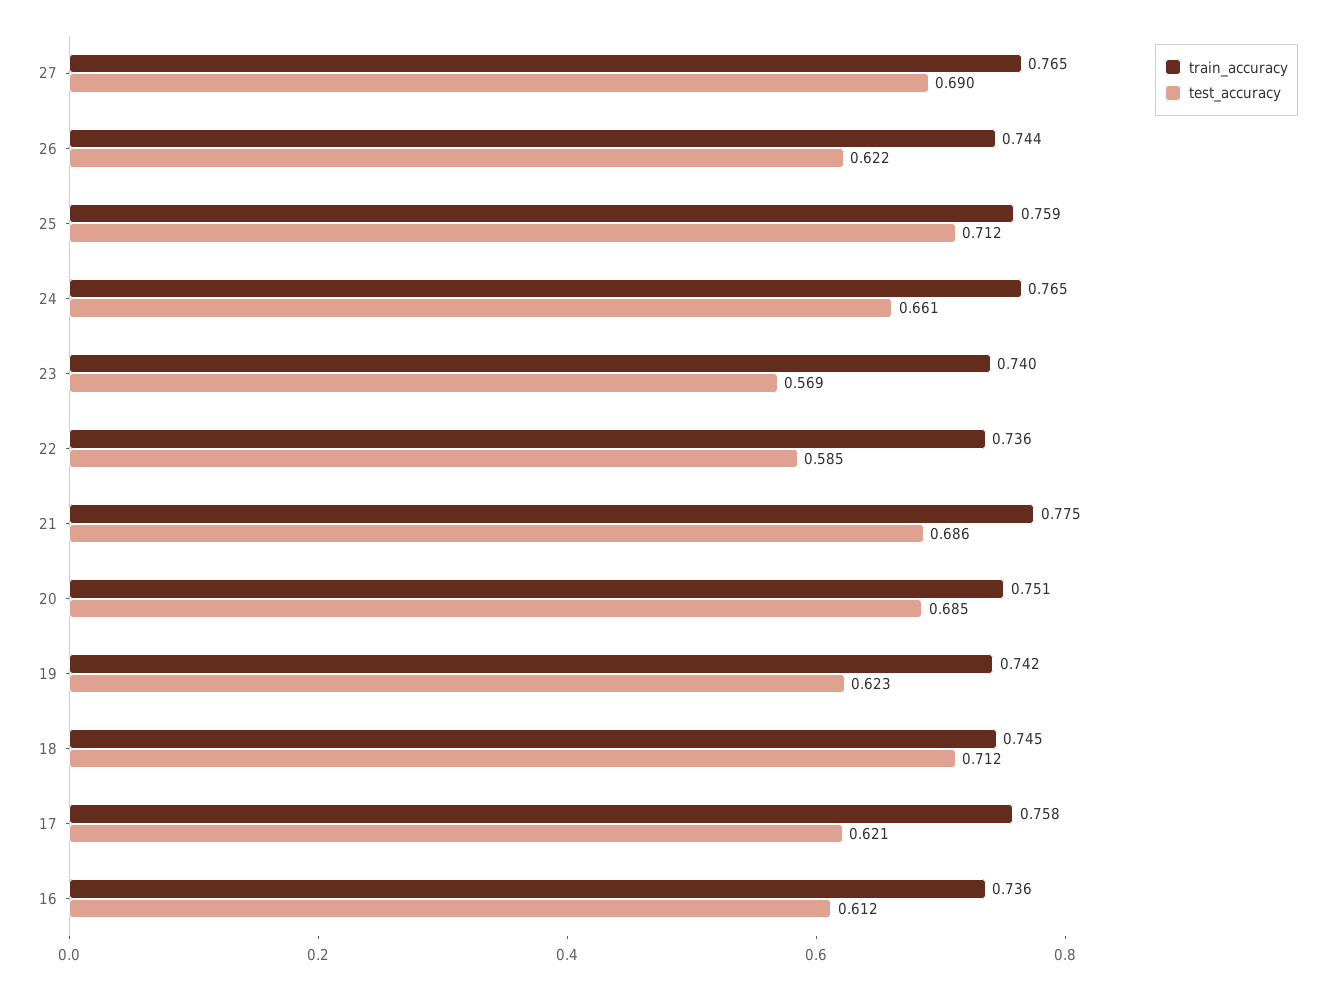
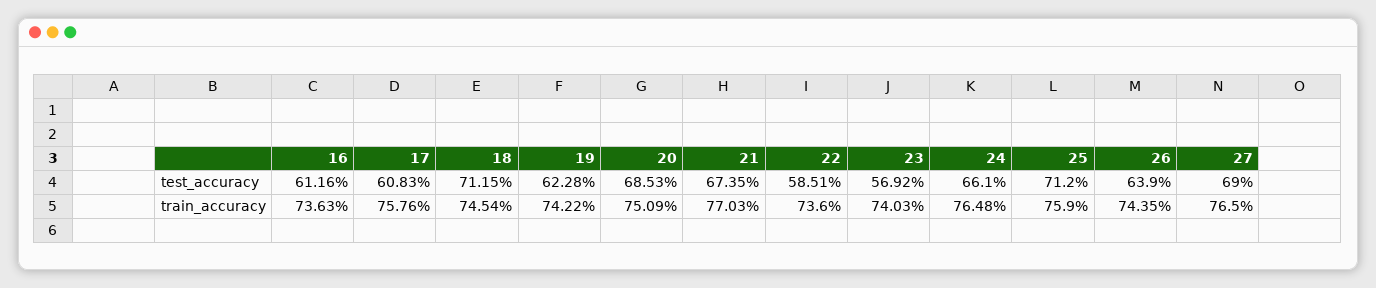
  {
    "train_accuracy": {
      "27": 0.765,
      "26": 0.7435,
      "25": 0.759,
      "24": 0.7648,
      "23": 0.7403,
      "22": 0.736,
-     "21": 0.775,
+     "21": 0.7703,
      "20": 0.7509,
      "19": 0.7422,
      "18": 0.7454,
      "17": 0.7576,
      "16": 0.7363
    },
    "test_accuracy": {
      "27": 0.69,
-     "26": 0.622,
+     "26": 0.639,
      "25": 0.712,
      "24": 0.661,
      "23": 0.5692,
      "22": 0.5851,
-     "21": 0.686,
+     "21": 0.6735,
      "20": 0.6853,
      "19": 0.6228,
      "18": 0.7115,
-     "17": 0.621,
+     "17": 0.6083,
      "16": 0.6116
    }
  }

